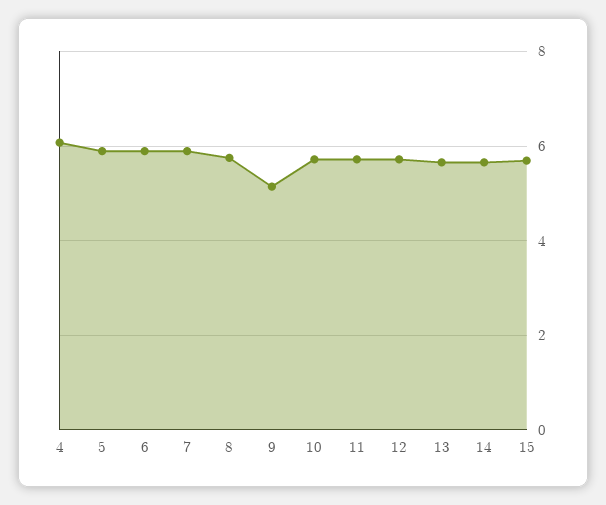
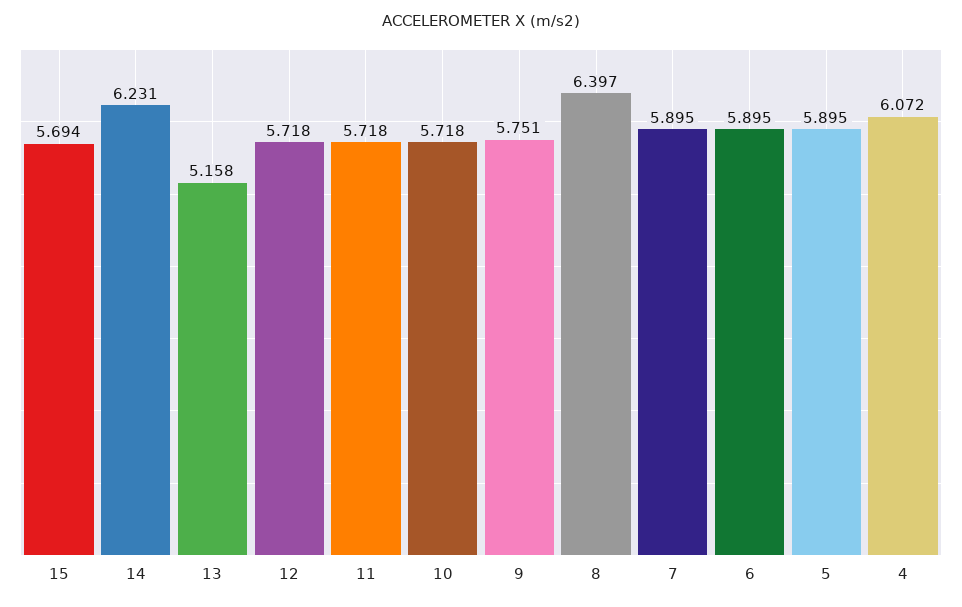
  {
    "4": 6.072,
    "5": 5.895,
    "6": 5.895,
    "7": 5.895,
-   "8": 5.8,
+   "8": 6.397,
-   "9": 5.2,
+   "9": 5.751,
    "10": 5.718,
    "11": 5.718,
    "12": 5.718,
-   "13": 5.6,
+   "13": 5.158,
-   "14": 5.6,
+   "14": 6.231,
    "15": 5.694
  }

